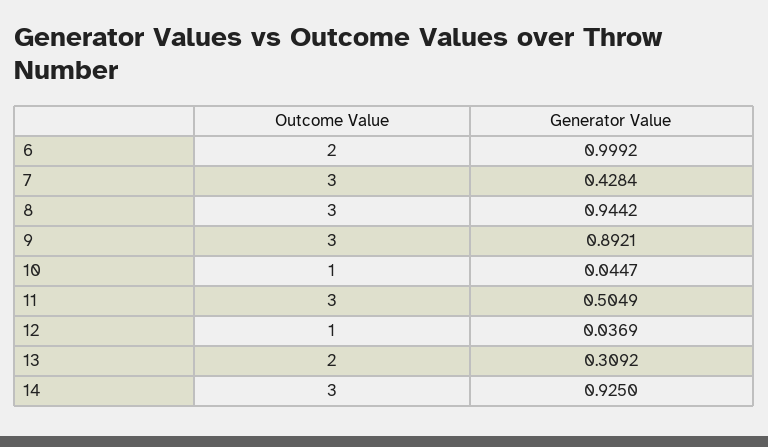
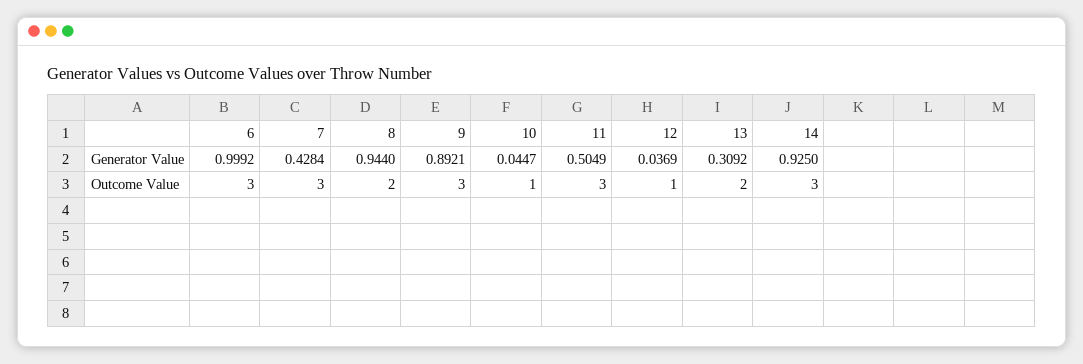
  {
    "Outcome Value": {
-     "6": 2,
+     "6": 3,
      "7": 3,
-     "8": 3,
+     "8": 2,
      "9": 3,
      "10": 1,
      "11": 3,
      "12": 1,
      "13": 2,
      "14": 3
    },
    "Generator Value": {
      "6": 0.9992,
      "7": 0.4284,
-     "8": 0.9442,
+     "8": 0.944,
      "9": 0.8921,
      "10": 0.0447,
      "11": 0.5049,
      "12": 0.0369,
      "13": 0.3092,
      "14": 0.925
    }
  }

